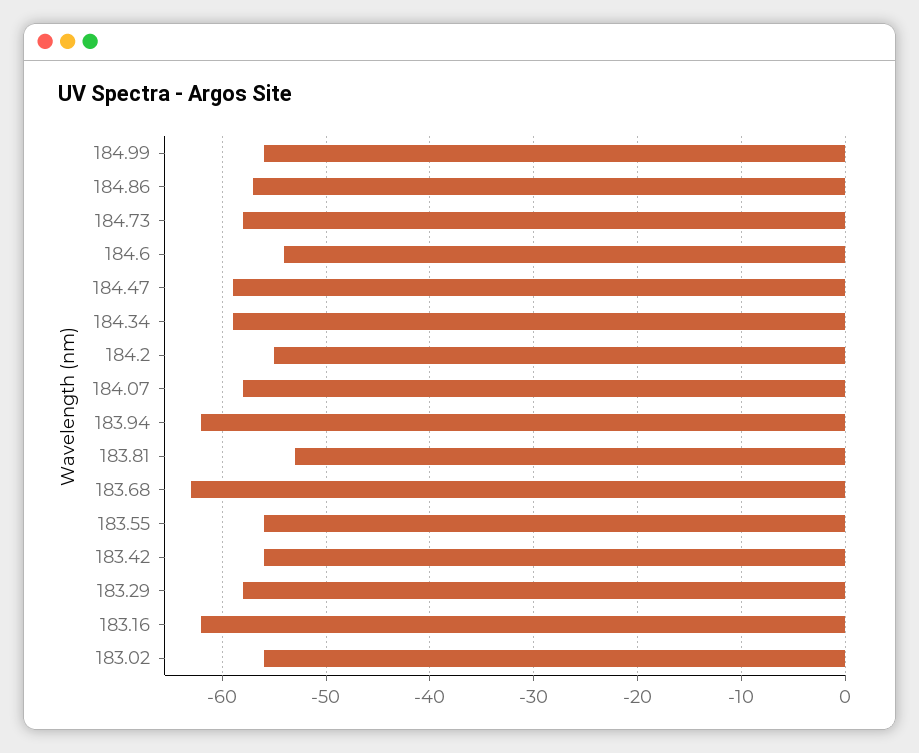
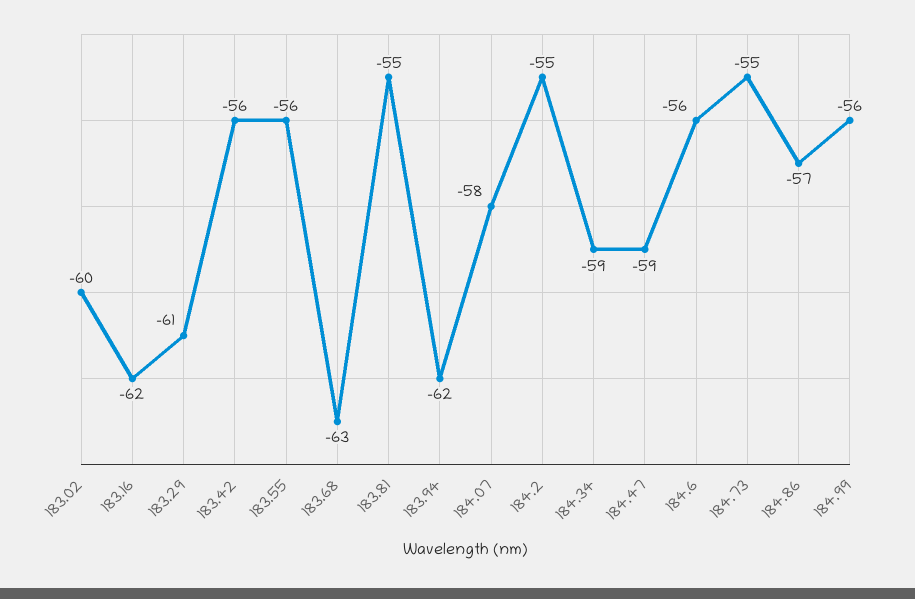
  {
    "184.99": -56,
    "184.86": -57,
-   "184.73": -58,
+   "184.73": -55,
-   "184.6": -54,
+   "184.6": -56,
    "184.47": -59,
    "184.34": -59,
    "184.2": -55,
    "184.07": -58,
    "183.94": -62,
-   "183.81": -53,
+   "183.81": -55,
    "183.68": -63,
    "183.55": -56,
    "183.42": -56,
-   "183.29": -58,
+   "183.29": -61,
    "183.16": -62,
-   "183.02": -56
+   "183.02": -60
  }

